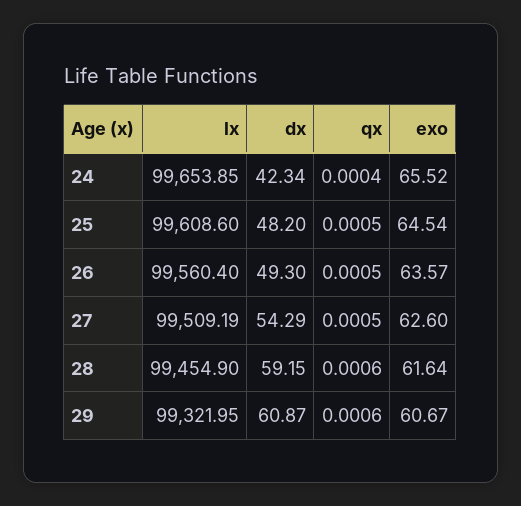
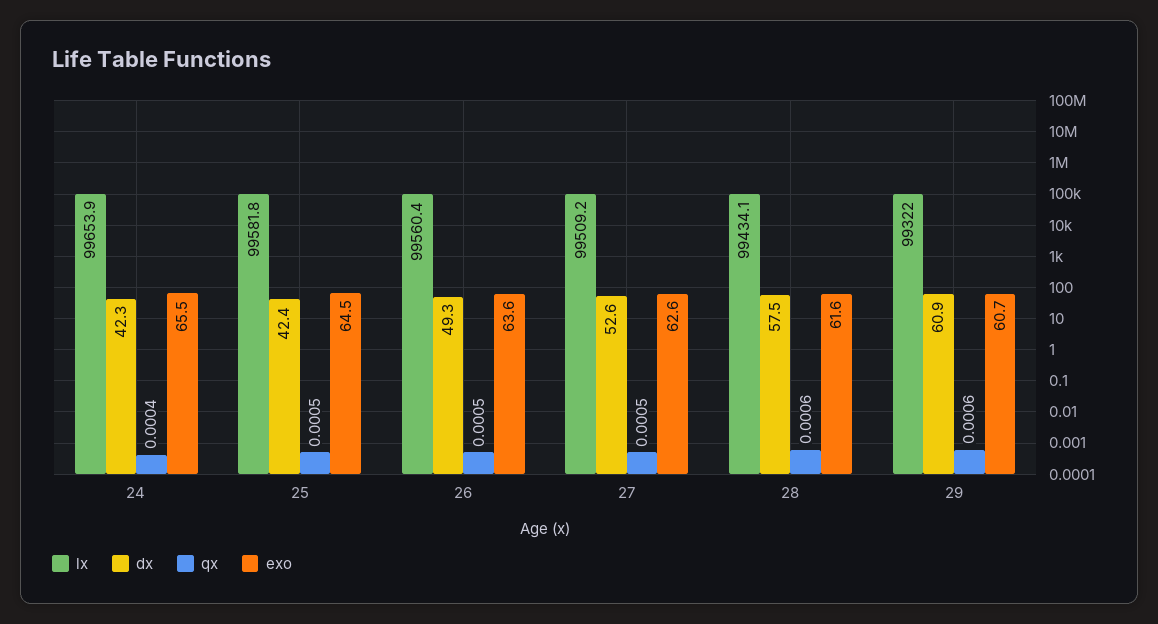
  {
    "lx": {
      "24": 99653.85,
-     "25": 99608.6,
+     "25": 99581.8,
      "26": 99560.4,
      "27": 99509.19,
-     "28": 99454.9,
+     "28": 99434.1,
      "29": 99321.95
    },
    "dx": {
      "24": 42.34,
-     "25": 48.2,
+     "25": 42.4,
      "26": 49.3,
-     "27": 54.29,
+     "27": 52.6,
-     "28": 59.15,
+     "28": 57.5,
      "29": 60.87
    },
    "qx": {
      "24": 0.0004,
      "25": 0.0005,
      "26": 0.0005,
      "27": 0.0005,
      "28": 0.0006,
      "29": 0.0006
    },
    "exo": {
      "24": 65.52,
      "25": 64.54,
      "26": 63.57,
      "27": 62.6,
      "28": 61.64,
      "29": 60.67
    }
  }

